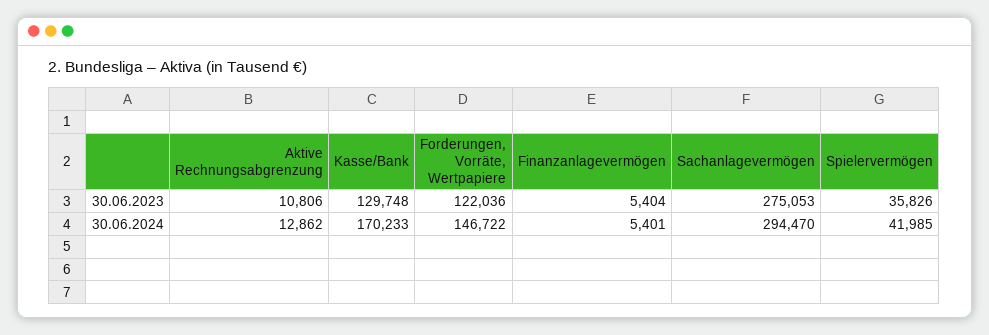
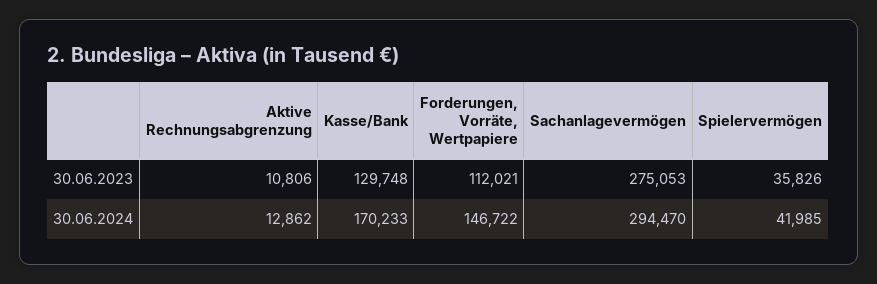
  {
    "Aktive Rechnungsabgrenzung": {
      "30.06.2023": 10806,
      "30.06.2024": 12862
    },
    "Kasse/Bank": {
      "30.06.2023": 129748,
      "30.06.2024": 170233
    },
    "Forderungen, Vorräte, Wertpapiere": {
-     "30.06.2023": 122036,
+     "30.06.2023": 112021,
      "30.06.2024": 146722
    },
-   "Finanzanlagevermögen": {
-     "30.06.2023": 5404,
-     "30.06.2024": 5401
-   },
    "Sachanlagevermögen": {
      "30.06.2023": 275053,
      "30.06.2024": 294470
    },
    "Spielervermögen": {
      "30.06.2023": 35826,
      "30.06.2024": 41985
    }
  }

